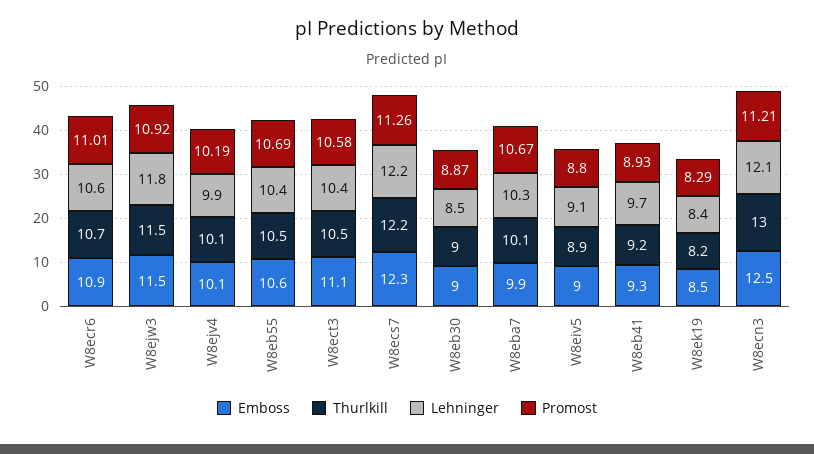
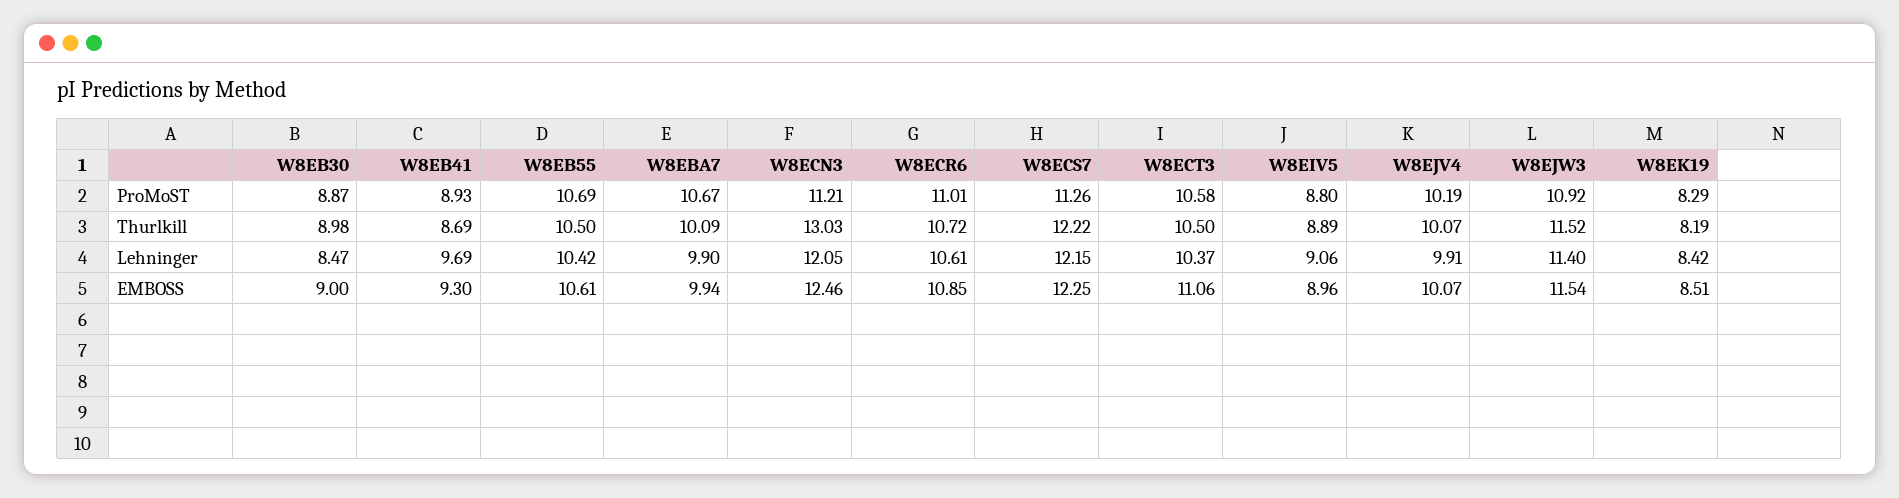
  {
    "Emboss": {
      "W8ecr6": 10.85,
      "W8ejw3": 11.54,
      "W8ejv4": 10.07,
      "W8eb55": 10.61,
      "W8ect3": 11.06,
      "W8ecs7": 12.25,
      "W8eb30": 9,
      "W8eba7": 9.94,
      "W8eiv5": 8.96,
      "W8eb41": 9.3,
      "W8ek19": 8.51,
      "W8ecn3": 12.46
    },
    "Thurlkill": {
      "W8ecr6": 10.72,
      "W8ejw3": 11.52,
      "W8ejv4": 10.07,
      "W8eb55": 10.5,
      "W8ect3": 10.5,
      "W8ecs7": 12.22,
      "W8eb30": 8.98,
      "W8eba7": 10.09,
      "W8eiv5": 8.89,
-     "W8eb41": 9.2,
+     "W8eb41": 8.69,
      "W8ek19": 8.19,
      "W8ecn3": 13.03
    },
    "Lehninger": {
      "W8ecr6": 10.61,
-     "W8ejw3": 11.8,
+     "W8ejw3": 11.4,
      "W8ejv4": 9.91,
      "W8eb55": 10.42,
      "W8ect3": 10.37,
      "W8ecs7": 12.15,
      "W8eb30": 8.47,
-     "W8eba7": 10.3,
+     "W8eba7": 9.9,
      "W8eiv5": 9.06,
      "W8eb41": 9.69,
      "W8ek19": 8.42,
      "W8ecn3": 12.05
    },
    "Promost": {
      "W8ecr6": 11.01,
      "W8ejw3": 10.92,
      "W8ejv4": 10.19,
      "W8eb55": 10.69,
      "W8ect3": 10.58,
      "W8ecs7": 11.26,
      "W8eb30": 8.87,
      "W8eba7": 10.67,
      "W8eiv5": 8.8,
      "W8eb41": 8.93,
      "W8ek19": 8.29,
      "W8ecn3": 11.21
    }
  }

